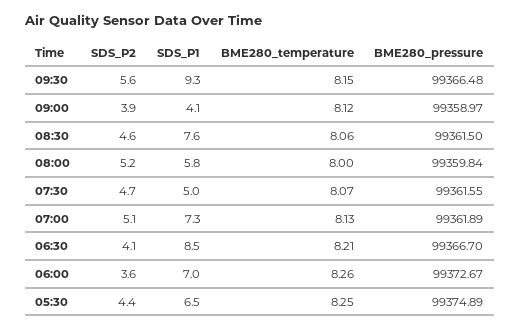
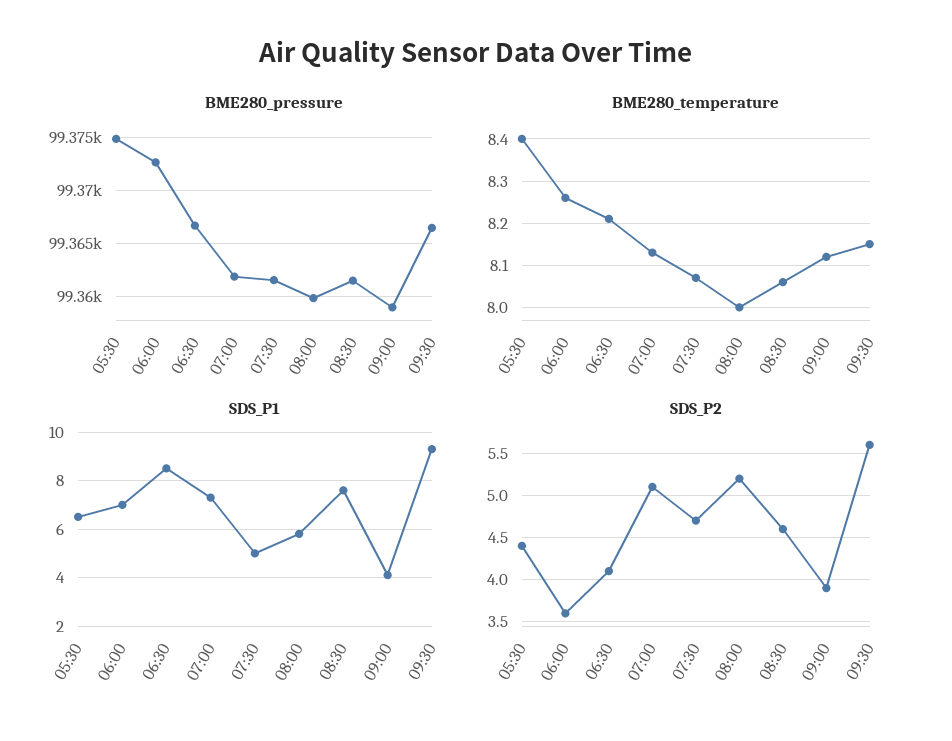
  {
    "SDS_P2": {
      "09:30": 5.6,
      "09:00": 3.9,
      "08:30": 4.6,
      "08:00": 5.2,
      "07:30": 4.7,
      "07:00": 5.1,
      "06:30": 4.1,
      "06:00": 3.6,
      "05:30": 4.4
    },
    "SDS_P1": {
      "09:30": 9.3,
      "09:00": 4.1,
      "08:30": 7.6,
      "08:00": 5.8,
      "07:30": 5,
      "07:00": 7.3,
      "06:30": 8.5,
      "06:00": 7,
      "05:30": 6.5
    },
    "BME280_temperature": {
      "09:30": 8.15,
      "09:00": 8.12,
      "08:30": 8.06,
      "08:00": 8,
      "07:30": 8.07,
      "07:00": 8.13,
      "06:30": 8.21,
      "06:00": 8.26,
-     "05:30": 8.25
+     "05:30": 8.4
    },
    "BME280_pressure": {
      "09:30": 99366.48,
      "09:00": 99358.97,
      "08:30": 99361.5,
      "08:00": 99359.84,
      "07:30": 99361.55,
      "07:00": 99361.89,
      "06:30": 99366.7,
      "06:00": 99372.67,
      "05:30": 99374.89
    }
  }

